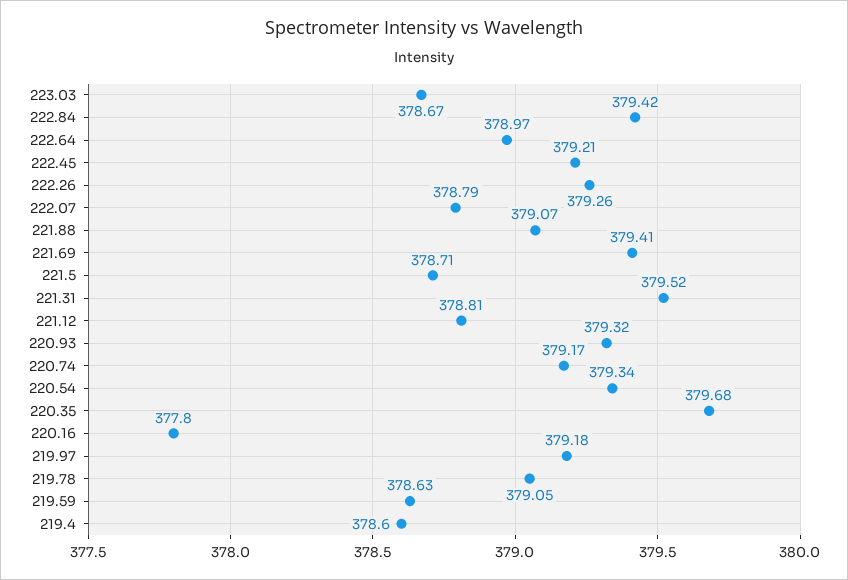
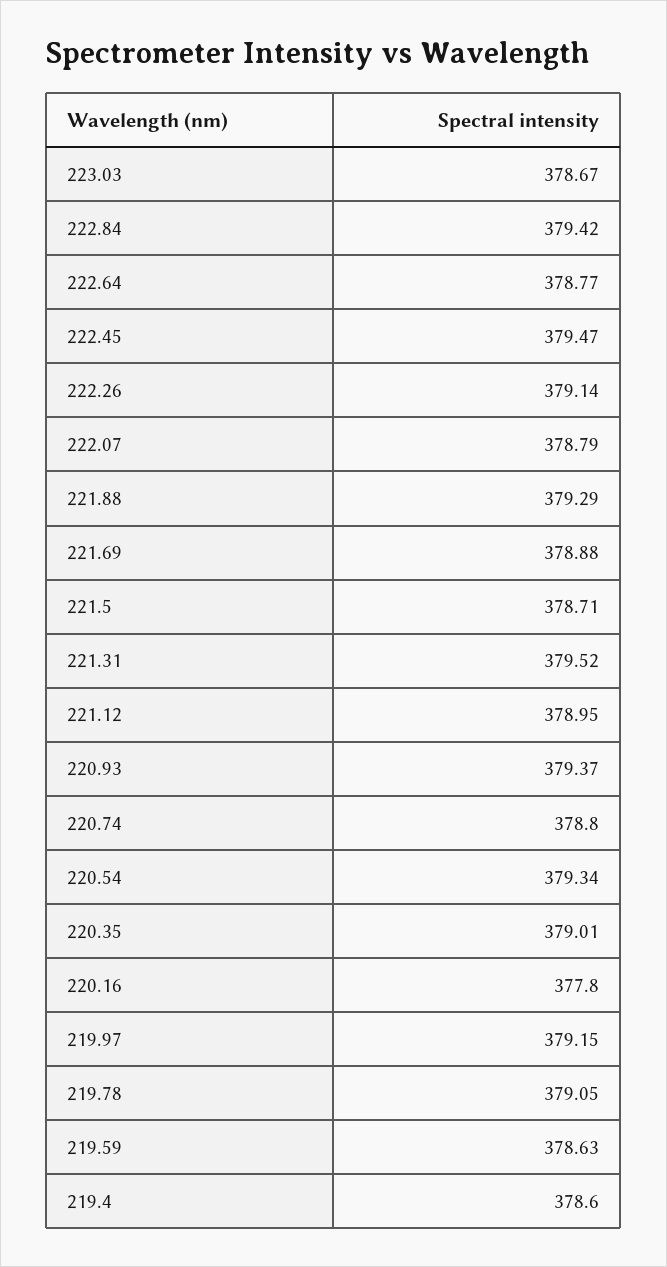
  {
    "223.03": 378.67,
    "222.84": 379.42,
-   "222.64": 378.97,
+   "222.64": 378.77,
-   "222.45": 379.21,
+   "222.45": 379.47,
-   "222.26": 379.26,
+   "222.26": 379.14,
    "222.07": 378.79,
-   "221.88": 379.07,
+   "221.88": 379.29,
-   "221.69": 379.41,
+   "221.69": 378.88,
    "221.5": 378.71,
    "221.31": 379.52,
-   "221.12": 378.81,
+   "221.12": 378.95,
-   "220.93": 379.32,
+   "220.93": 379.37,
-   "220.74": 379.17,
+   "220.74": 378.8,
    "220.54": 379.34,
-   "220.35": 379.68,
+   "220.35": 379.01,
    "220.16": 377.8,
-   "219.97": 379.18,
+   "219.97": 379.15,
    "219.78": 379.05,
    "219.59": 378.63,
    "219.4": 378.6
  }

